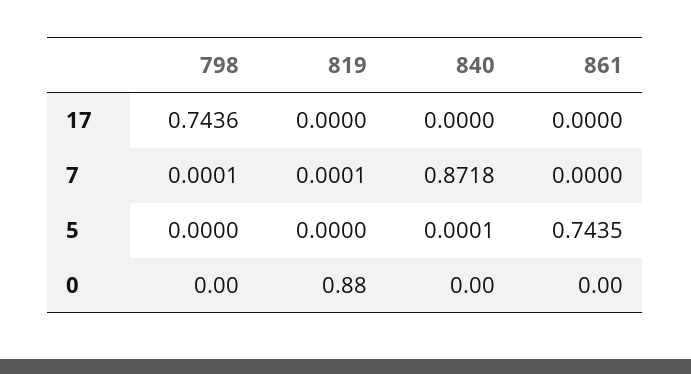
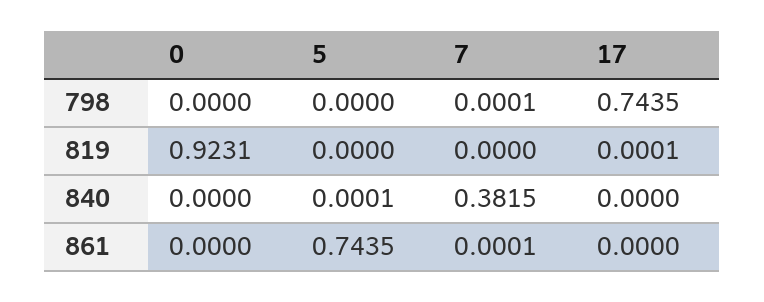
  {
    "798": {
-     "17": 0.7436,
+     "17": 0.7435,
      "7": 0.0001,
      "5": 0,
      "0": 0
    },
    "819": {
-     "17": 0,
+     "17": 0.0001,
-     "7": 0.0001,
+     "7": 0,
      "5": 0,
-     "0": 0.88
+     "0": 0.9231
    },
    "840": {
      "17": 0,
-     "7": 0.8718,
+     "7": 0.3815,
      "5": 0.0001,
      "0": 0
    },
    "861": {
      "17": 0,
-     "7": 0,
+     "7": 0.0001,
      "5": 0.7435,
      "0": 0
    }
  }

